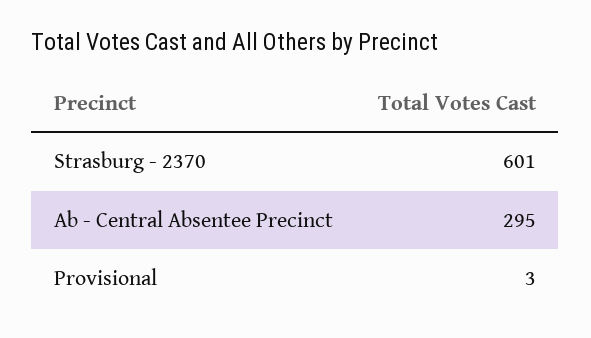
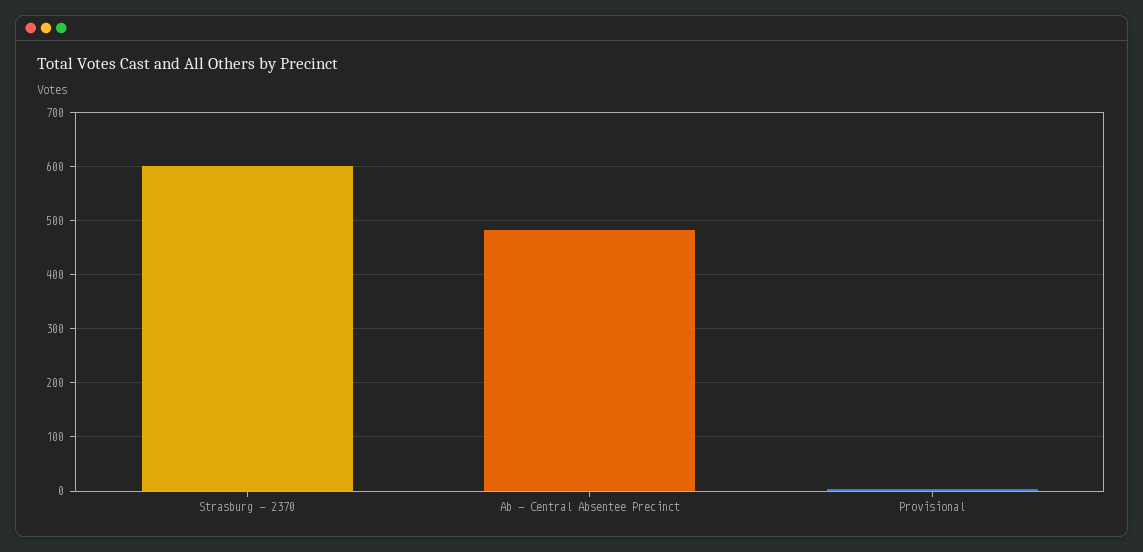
  {
    "Strasburg - 2370": 601,
-   "Ab - Central Absentee Precinct": 295,
+   "Ab - Central Absentee Precinct": 480,
    "Provisional": 3
  }

